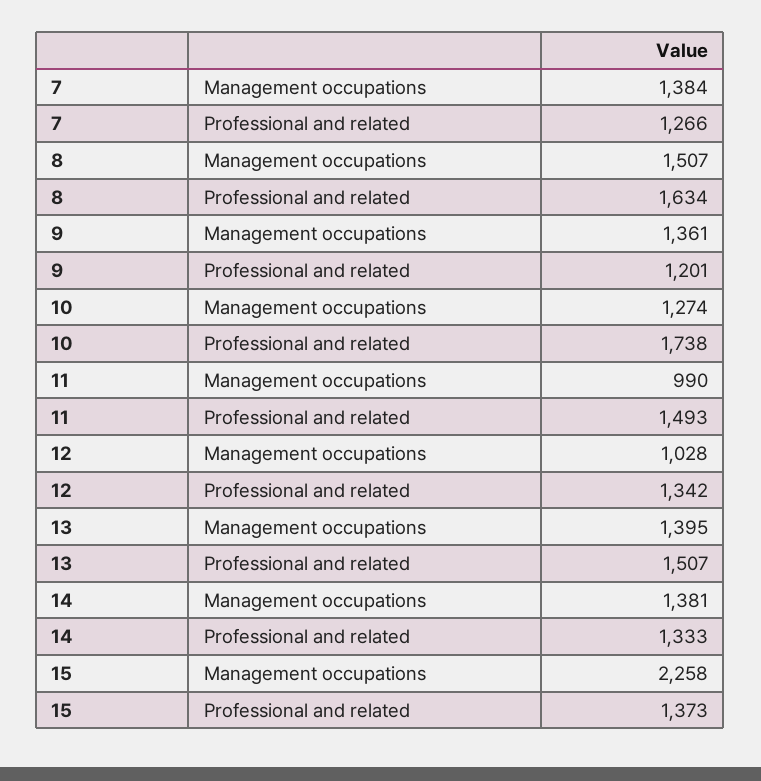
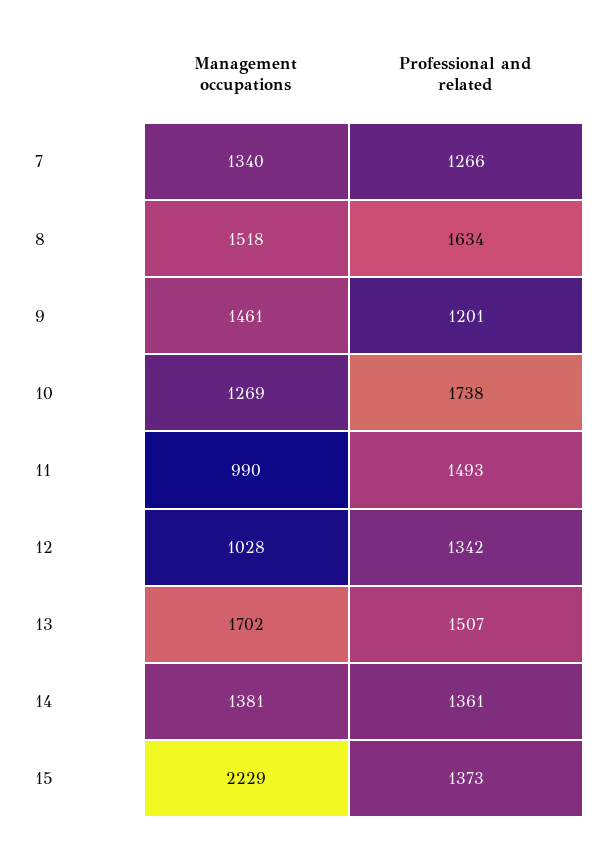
  {
    "7": {
-     "Management occupations": 1384,
+     "Management occupations": 1340,
      "Professional and related": 1266
    },
    "8": {
-     "Management occupations": 1507,
+     "Management occupations": 1518,
      "Professional and related": 1634
    },
    "9": {
-     "Management occupations": 1361,
+     "Management occupations": 1461,
      "Professional and related": 1201
    },
    "10": {
-     "Management occupations": 1274,
+     "Management occupations": 1269,
      "Professional and related": 1738
    },
    "11": {
      "Management occupations": 990,
      "Professional and related": 1493
    },
    "12": {
      "Management occupations": 1028,
      "Professional and related": 1342
    },
    "13": {
-     "Management occupations": 1395,
+     "Management occupations": 1702,
      "Professional and related": 1507
    },
    "14": {
      "Management occupations": 1381,
-     "Professional and related": 1333
+     "Professional and related": 1361
    },
    "15": {
-     "Management occupations": 2258,
+     "Management occupations": 2229,
      "Professional and related": 1373
    }
  }

